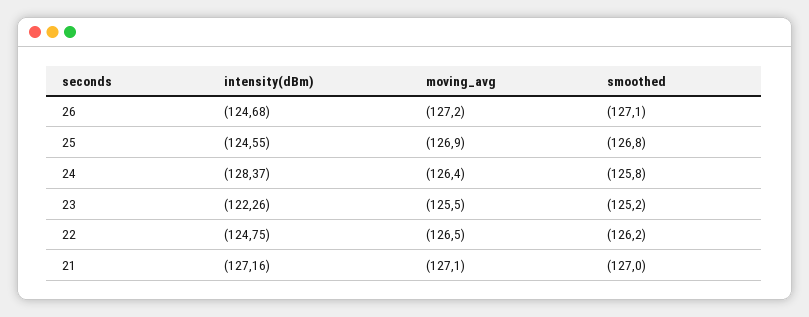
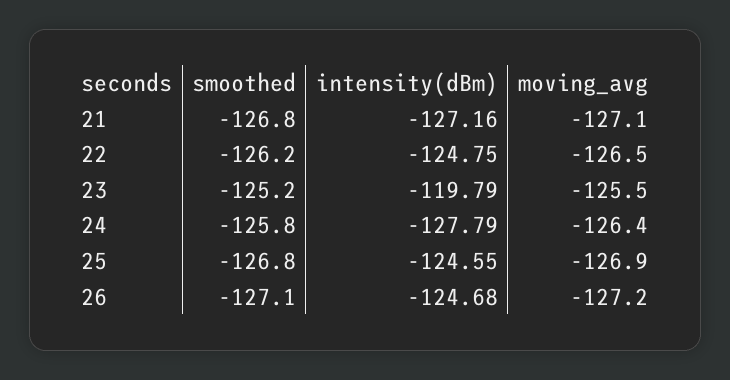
  {
    "intensity(dBm)": {
      "26": -124.68,
      "25": -124.55,
-     "24": -128.37,
+     "24": -127.79,
-     "23": -122.26,
+     "23": -119.79,
      "22": -124.75,
      "21": -127.16
    },
    "moving_avg": {
      "26": -127.2,
      "25": -126.9,
      "24": -126.4,
      "23": -125.5,
      "22": -126.5,
      "21": -127.1
    },
    "smoothed": {
      "26": -127.1,
      "25": -126.8,
      "24": -125.8,
      "23": -125.2,
      "22": -126.2,
-     "21": -127
+     "21": -126.8
    }
  }

